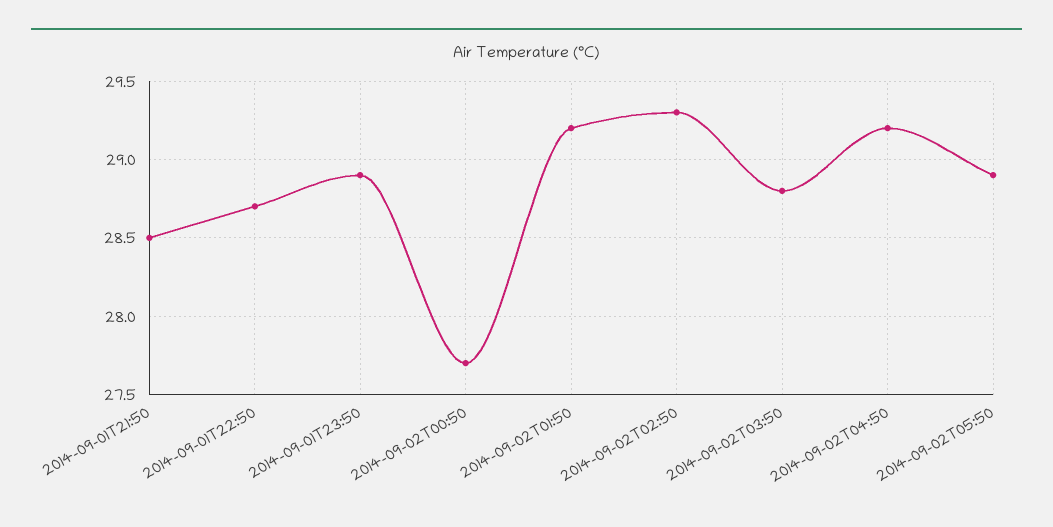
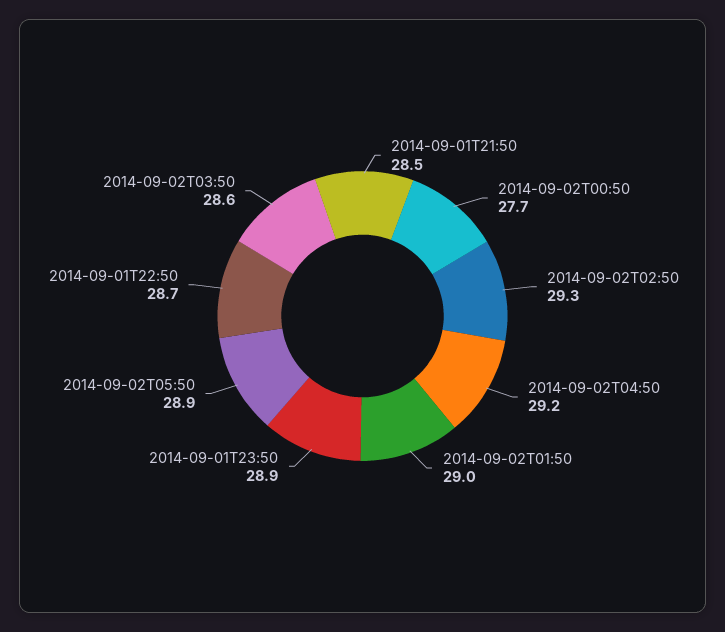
  {
    "2014-09-01T21:50": 28.5,
    "2014-09-01T22:50": 28.7,
    "2014-09-01T23:50": 28.9,
    "2014-09-02T00:50": 27.7,
-   "2014-09-02T01:50": 29.2,
+   "2014-09-02T01:50": 29,
    "2014-09-02T02:50": 29.3,
-   "2014-09-02T03:50": 28.8,
+   "2014-09-02T03:50": 28.6,
    "2014-09-02T04:50": 29.2,
    "2014-09-02T05:50": 28.9
  }

